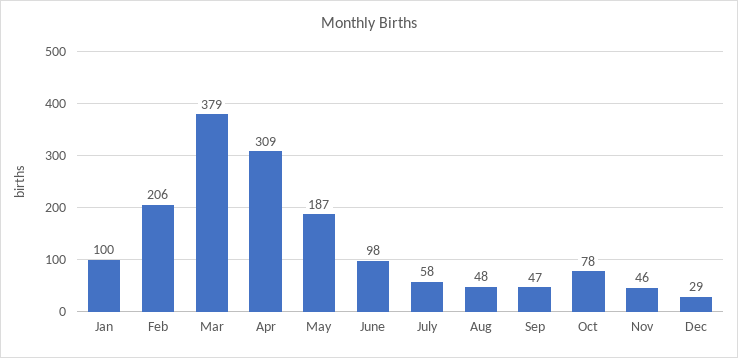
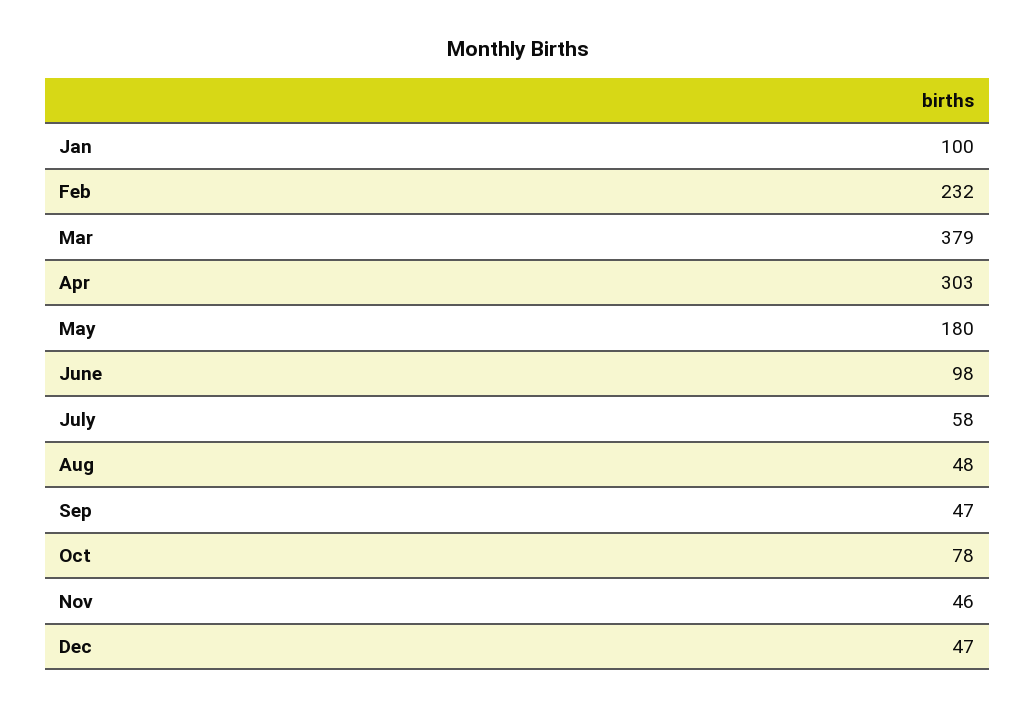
  {
    "Jan": 100,
-   "Feb": 206,
+   "Feb": 232,
    "Mar": 379,
-   "Apr": 309,
+   "Apr": 303,
-   "May": 187,
+   "May": 180,
    "June": 98,
    "July": 58,
    "Aug": 48,
    "Sep": 47,
    "Oct": 78,
    "Nov": 46,
-   "Dec": 29
+   "Dec": 47
  }

